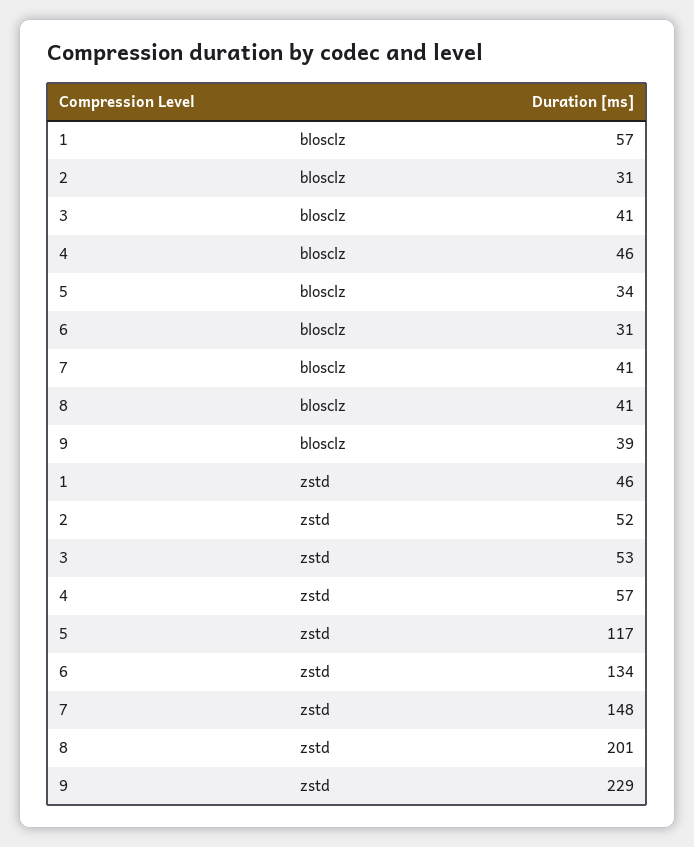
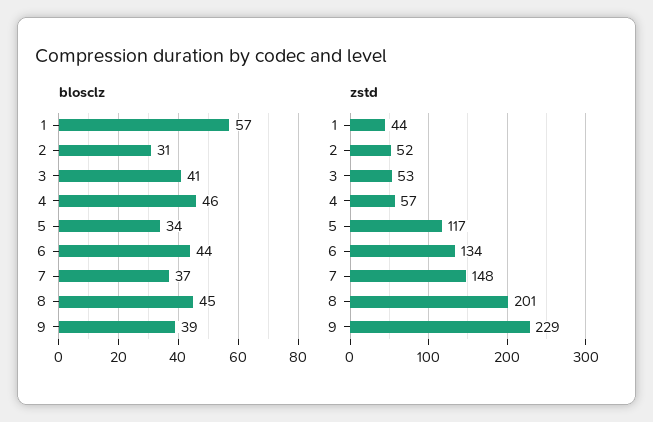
  {
    "blosclz": {
      "1": 57,
      "2": 31,
      "3": 41,
      "4": 46,
      "5": 34,
-     "6": 31,
+     "6": 44,
-     "7": 41,
+     "7": 37,
-     "8": 41,
+     "8": 45,
      "9": 39
    },
    "zstd": {
-     "1": 46,
+     "1": 44,
      "2": 52,
      "3": 53,
      "4": 57,
      "5": 117,
      "6": 134,
      "7": 148,
      "8": 201,
      "9": 229
    }
  }

